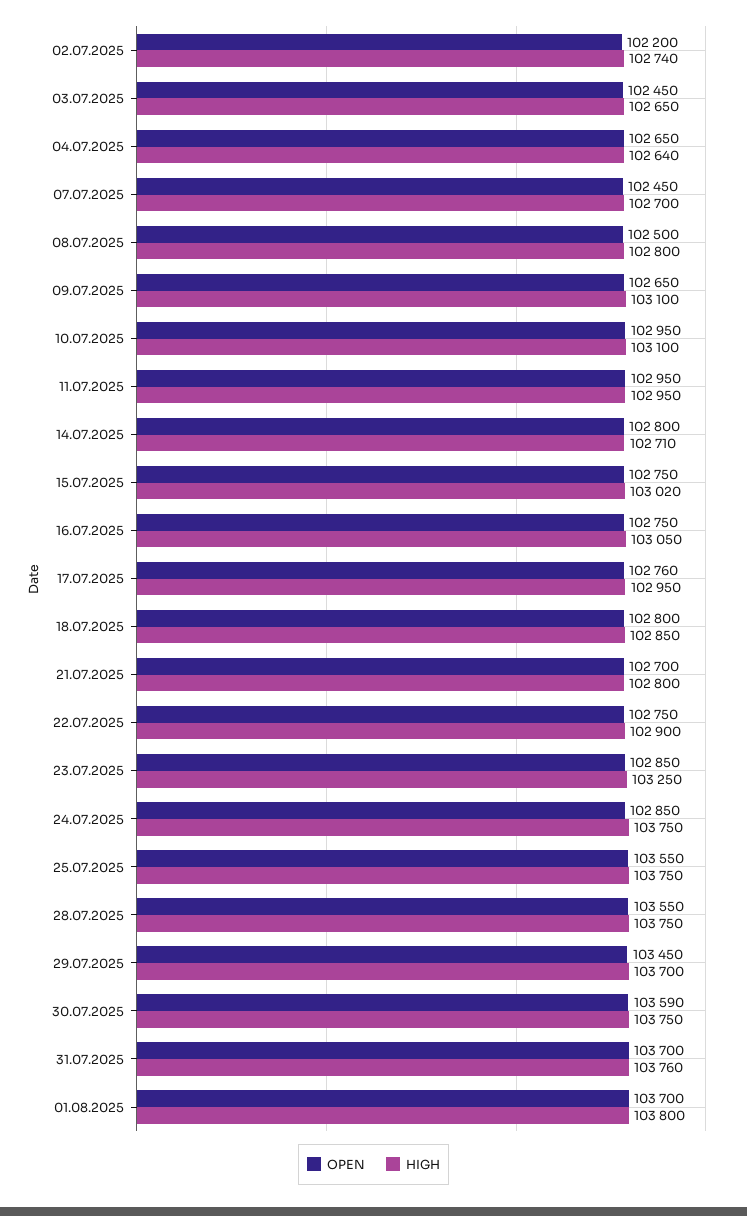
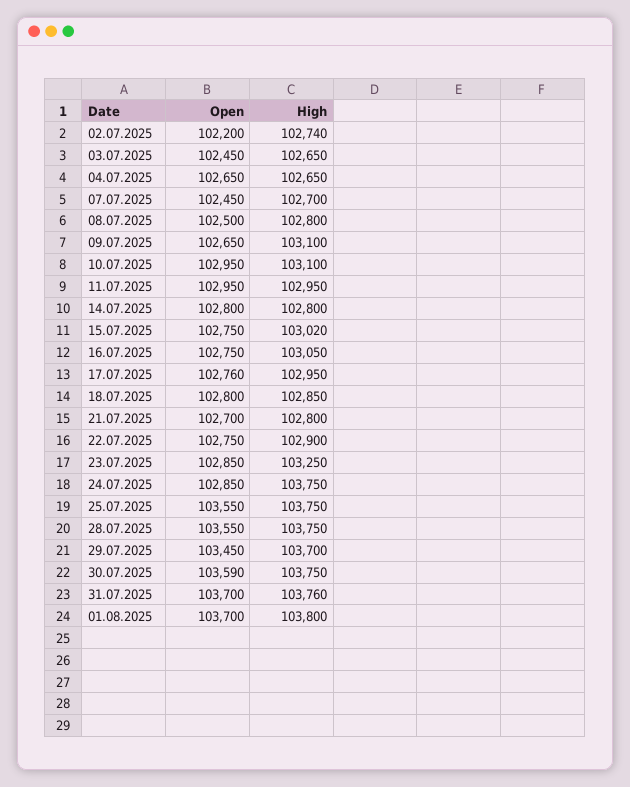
  {
    "OPEN": {
      "02.07.2025": 102200,
      "03.07.2025": 102450,
      "04.07.2025": 102650,
      "07.07.2025": 102450,
      "08.07.2025": 102500,
      "09.07.2025": 102650,
      "10.07.2025": 102950,
      "11.07.2025": 102950,
      "14.07.2025": 102800,
      "15.07.2025": 102750,
      "16.07.2025": 102750,
      "17.07.2025": 102760,
      "18.07.2025": 102800,
      "21.07.2025": 102700,
      "22.07.2025": 102750,
      "23.07.2025": 102850,
      "24.07.2025": 102850,
      "25.07.2025": 103550,
      "28.07.2025": 103550,
      "29.07.2025": 103450,
      "30.07.2025": 103590,
      "31.07.2025": 103700,
      "01.08.2025": 103700
    },
    "HIGH": {
      "02.07.2025": 102740,
      "03.07.2025": 102650,
-     "04.07.2025": 102640,
+     "04.07.2025": 102650,
      "07.07.2025": 102700,
      "08.07.2025": 102800,
      "09.07.2025": 103100,
      "10.07.2025": 103100,
      "11.07.2025": 102950,
-     "14.07.2025": 102710,
+     "14.07.2025": 102800,
      "15.07.2025": 103020,
      "16.07.2025": 103050,
      "17.07.2025": 102950,
      "18.07.2025": 102850,
      "21.07.2025": 102800,
      "22.07.2025": 102900,
      "23.07.2025": 103250,
      "24.07.2025": 103750,
      "25.07.2025": 103750,
      "28.07.2025": 103750,
      "29.07.2025": 103700,
      "30.07.2025": 103750,
      "31.07.2025": 103760,
      "01.08.2025": 103800
    }
  }

